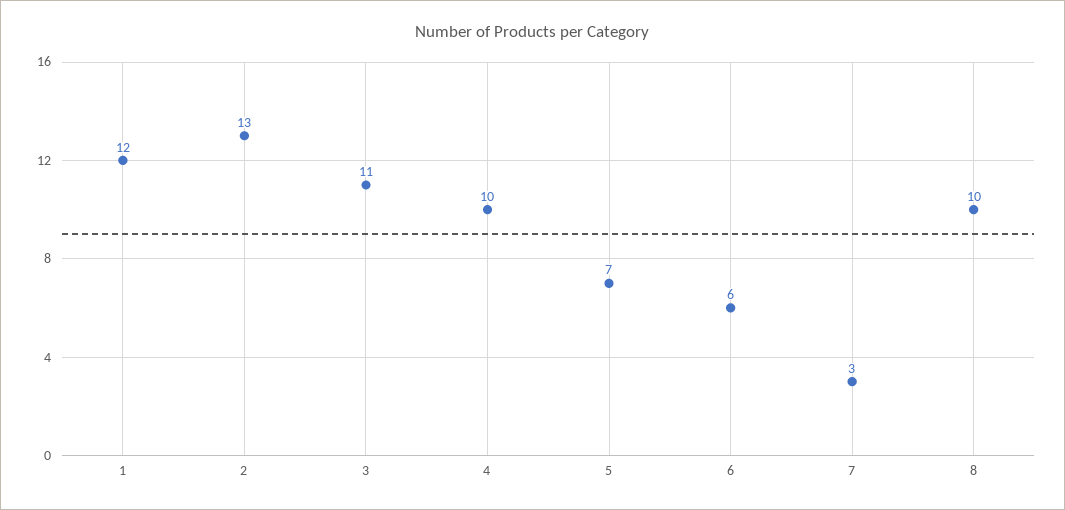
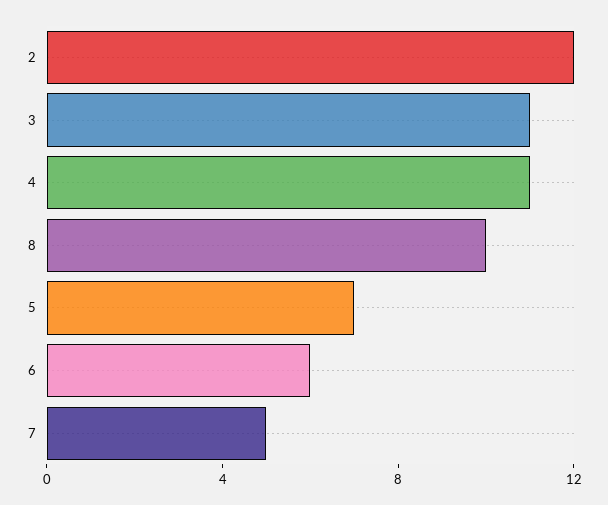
  {
-   "1": 12,
-   "2": 13,
+   "2": 12,
    "3": 11,
-   "4": 10,
+   "4": 11,
    "5": 7,
    "6": 6,
-   "7": 3,
+   "7": 5,
    "8": 10
  }

